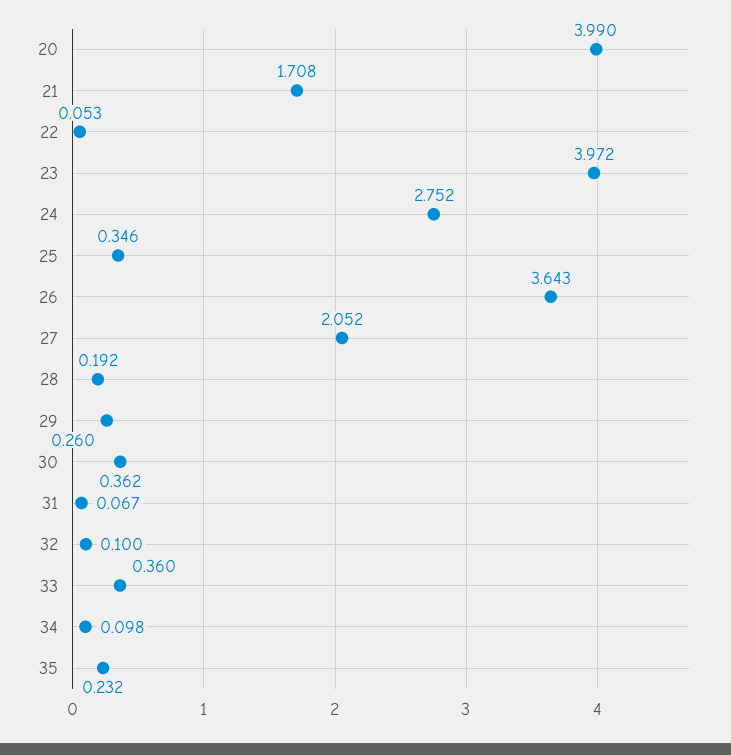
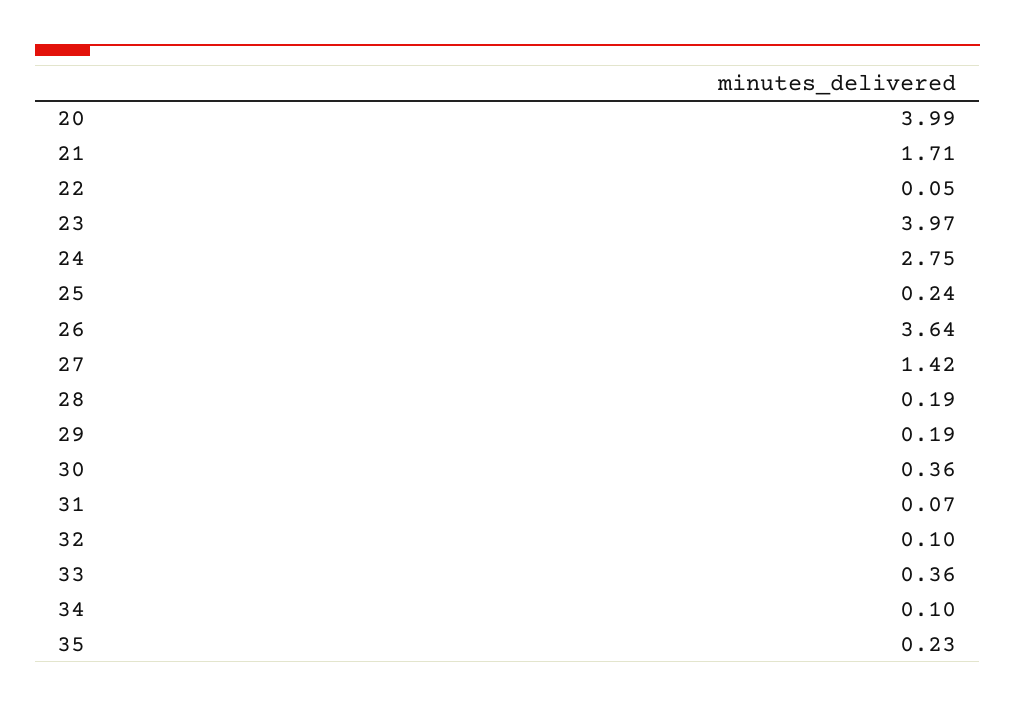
  {
    "20": 3.99,
    "21": 1.708,
    "22": 0.053,
    "23": 3.972,
    "24": 2.752,
-   "25": 0.346,
+   "25": 0.24,
    "26": 3.643,
-   "27": 2.052,
+   "27": 1.42,
    "28": 0.192,
-   "29": 0.26,
+   "29": 0.19,
    "30": 0.362,
    "31": 0.067,
    "32": 0.1,
    "33": 0.36,
    "34": 0.098,
    "35": 0.232
  }

